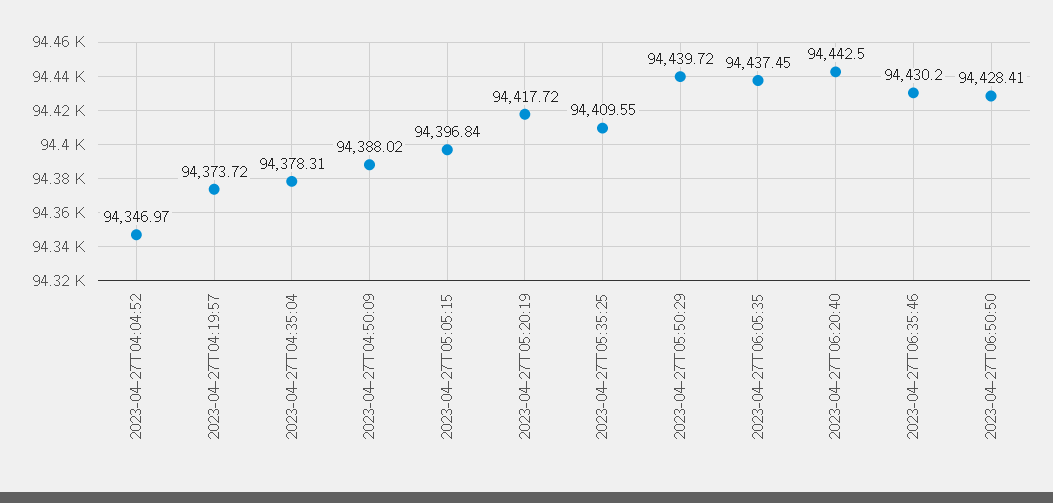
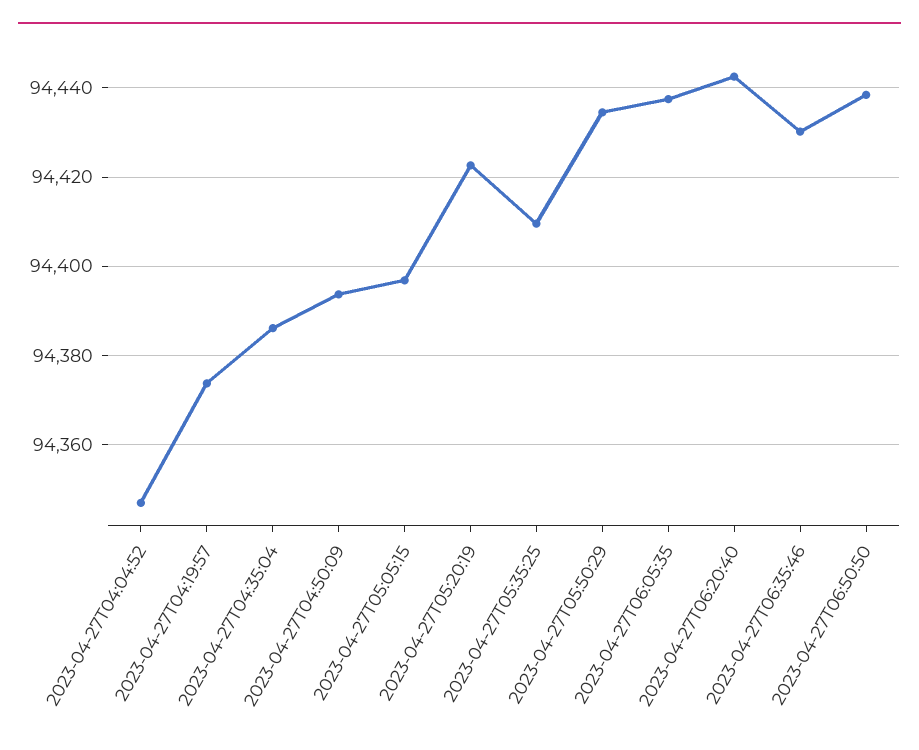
  {
    "2023-04-27T04:04:52": 94346.97,
    "2023-04-27T04:19:57": 94373.72,
-   "2023-04-27T04:35:04": 94378.31,
+   "2023-04-27T04:35:04": 94386,
-   "2023-04-27T04:50:09": 94388.02,
+   "2023-04-27T04:50:09": 94394,
    "2023-04-27T05:05:15": 94396.84,
-   "2023-04-27T05:20:19": 94417.72,
+   "2023-04-27T05:20:19": 94422,
    "2023-04-27T05:35:25": 94409.55,
-   "2023-04-27T05:50:29": 94439.72,
+   "2023-04-27T05:50:29": 94434,
    "2023-04-27T06:05:35": 94437.45,
    "2023-04-27T06:20:40": 94442.5,
    "2023-04-27T06:35:46": 94430.2,
-   "2023-04-27T06:50:50": 94428.41
+   "2023-04-27T06:50:50": 94438
  }

